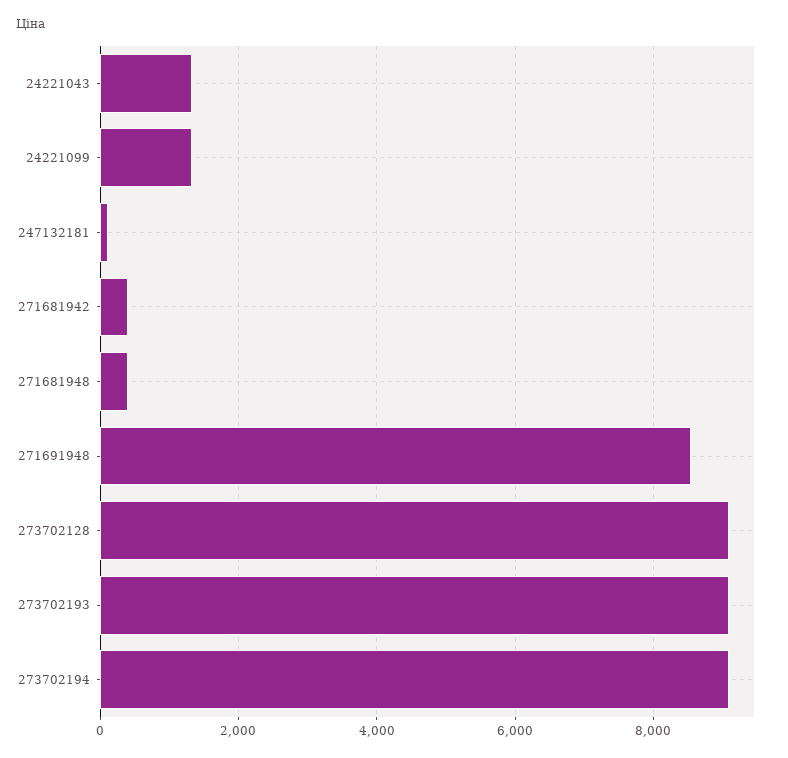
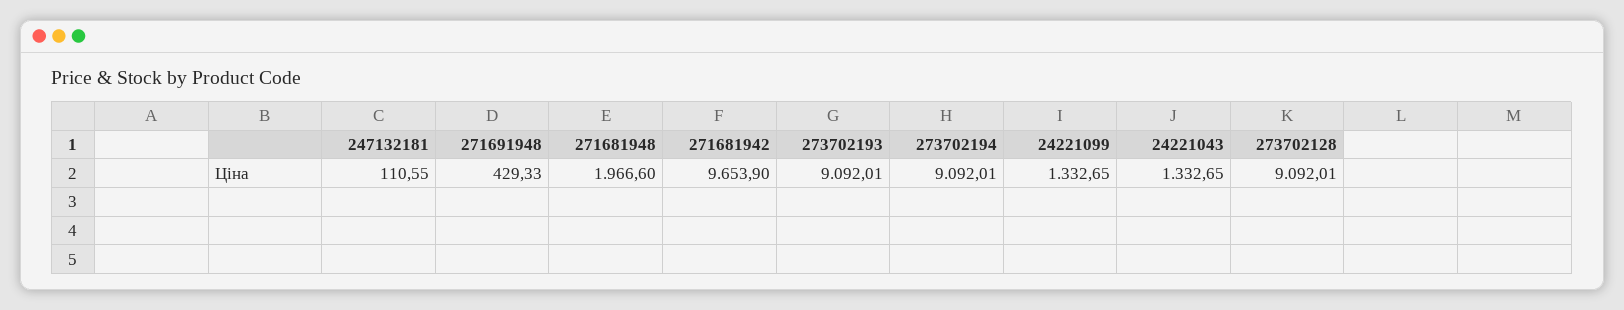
  {
    "24221043": 1332.65,
    "24221099": 1332.65,
    "247132181": 110.55,
-   "271681942": 400,
+   "271681942": 9653.9,
-   "271681948": 400,
+   "271681948": 1966.6,
-   "271691948": 8600,
+   "271691948": 429.33,
    "273702128": 9092.01,
    "273702193": 9092.01,
    "273702194": 9092.01
  }

